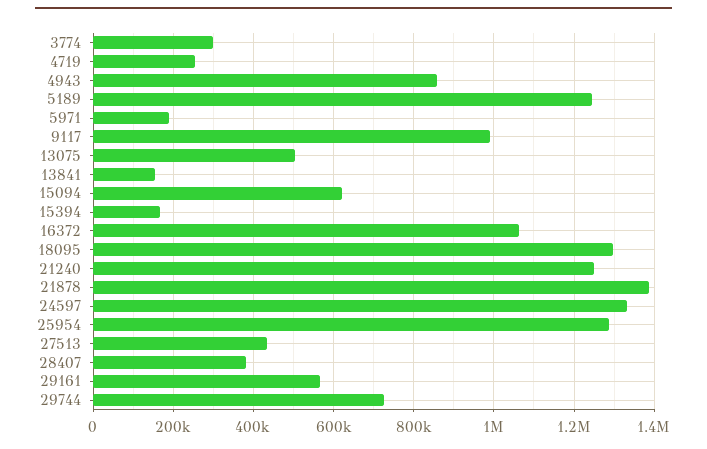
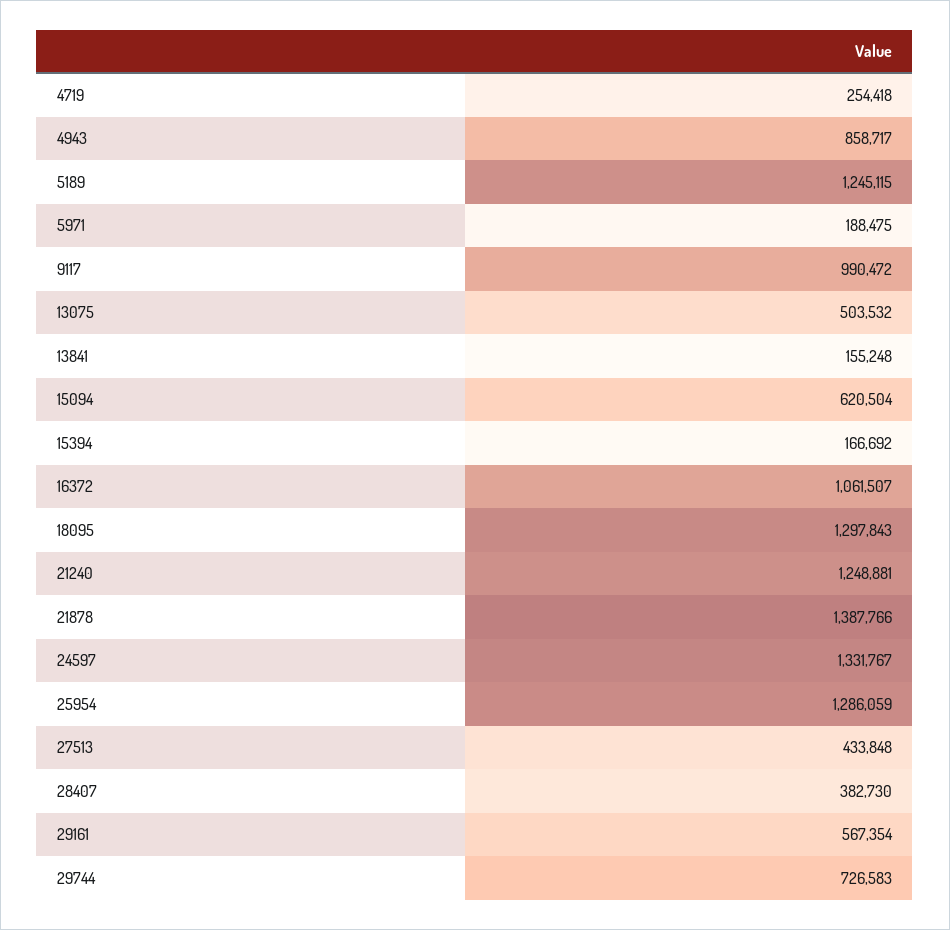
  {
-   "3774": 300000,
    "4719": 254418,
    "4943": 858717,
    "5189": 1245115,
    "5971": 188475,
    "9117": 990472,
    "13075": 503532,
    "13841": 155248,
    "15094": 620504,
    "15394": 166692,
    "16372": 1061507,
    "18095": 1297843,
    "21240": 1248881,
    "21878": 1387766,
    "24597": 1331767,
    "25954": 1286059,
    "27513": 433848,
    "28407": 382730,
    "29161": 567354,
    "29744": 726583
  }

